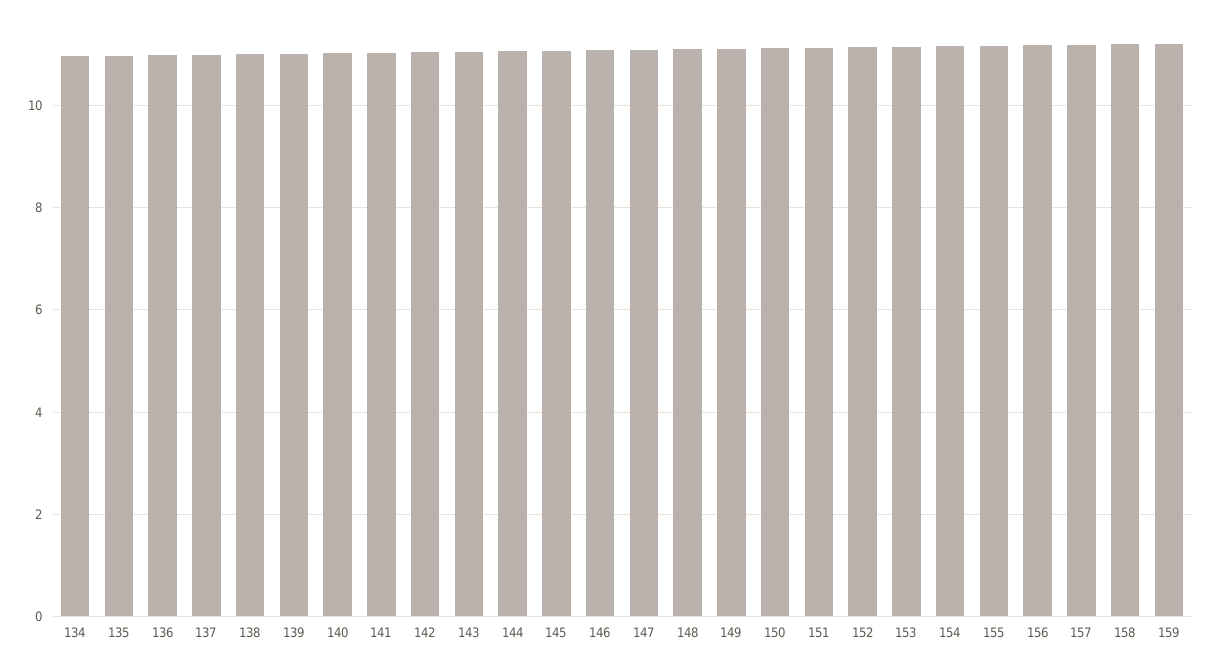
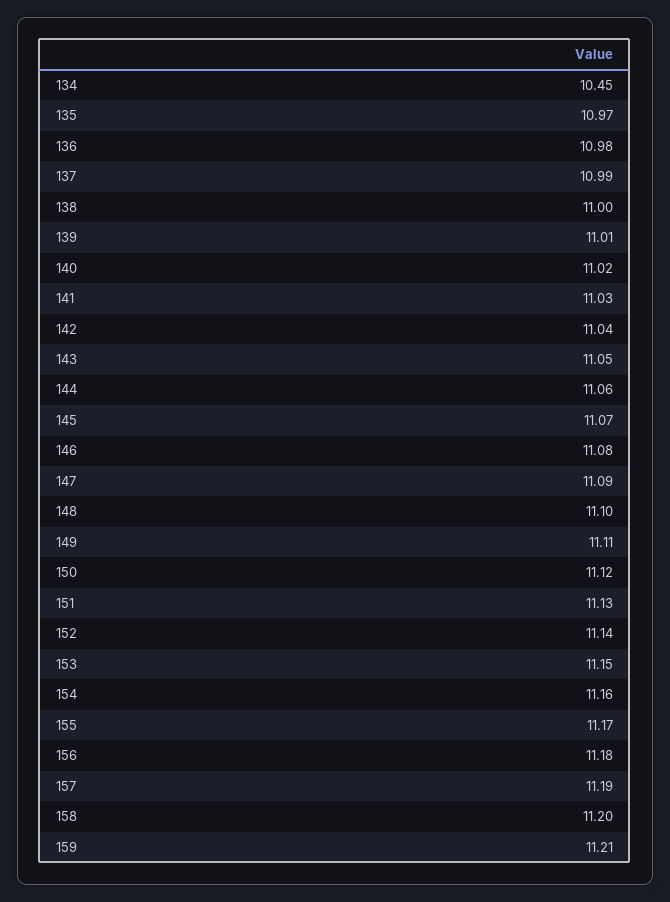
  {
-   "134": 11,
+   "134": 10.45,
    "135": 10.97,
    "136": 10.98,
    "137": 10.99,
    "138": 11,
    "139": 11.01,
    "140": 11.02,
    "141": 11.03,
    "142": 11.04,
    "143": 11.05,
    "144": 11.06,
    "145": 11.07,
    "146": 11.08,
    "147": 11.09,
    "148": 11.1,
    "149": 11.11,
    "150": 11.12,
    "151": 11.13,
    "152": 11.14,
    "153": 11.15,
    "154": 11.16,
    "155": 11.17,
    "156": 11.18,
    "157": 11.19,
    "158": 11.2,
    "159": 11.21
  }

